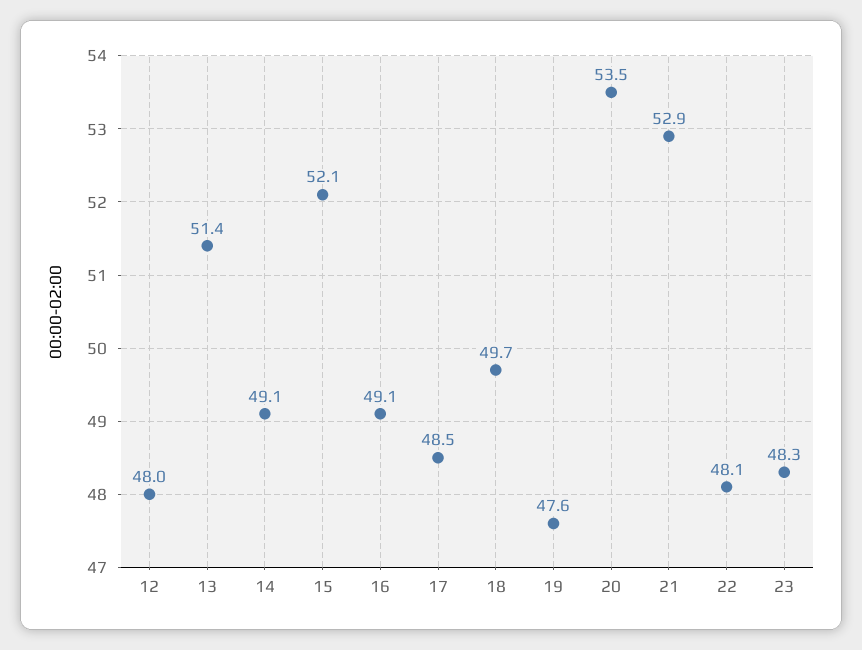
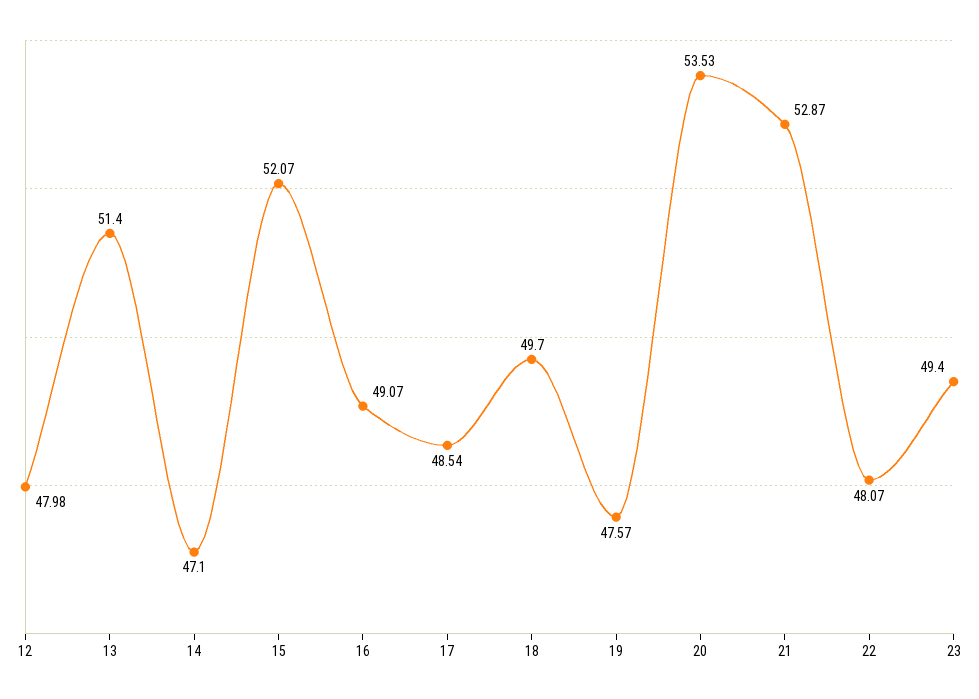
  {
    "12": 47.98,
    "13": 51.4,
-   "14": 49.1,
+   "14": 47.1,
    "15": 52.07,
    "16": 49.07,
    "17": 48.54,
    "18": 49.7,
    "19": 47.57,
    "20": 53.53,
    "21": 52.87,
    "22": 48.07,
-   "23": 48.3
+   "23": 49.4
  }

